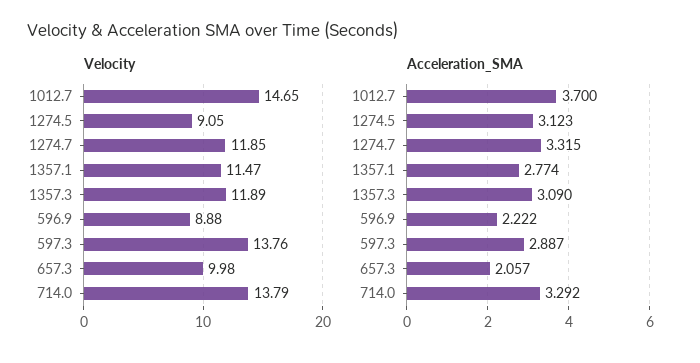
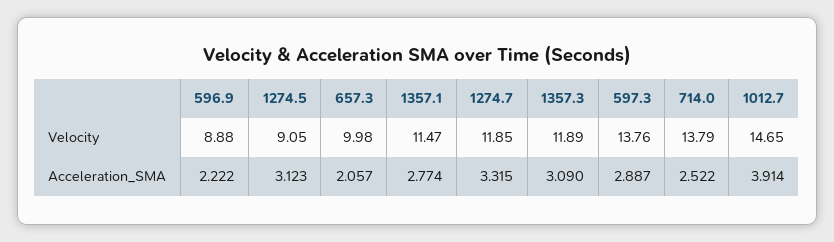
  {
    "Velocity": {
      "1012.7": 14.65,
      "1274.5": 9.05,
      "1274.7": 11.85,
      "1357.1": 11.47,
      "1357.3": 11.89,
      "596.9": 8.88,
      "597.3": 13.76,
      "657.3": 9.98,
      "714.0": 13.79
    },
    "Acceleration_SMA": {
-     "1012.7": 3.7,
+     "1012.7": 3.914,
      "1274.5": 3.123,
      "1274.7": 3.315,
      "1357.1": 2.774,
      "1357.3": 3.09,
      "596.9": 2.222,
      "597.3": 2.887,
      "657.3": 2.057,
-     "714.0": 3.292
+     "714.0": 2.522
    }
  }

